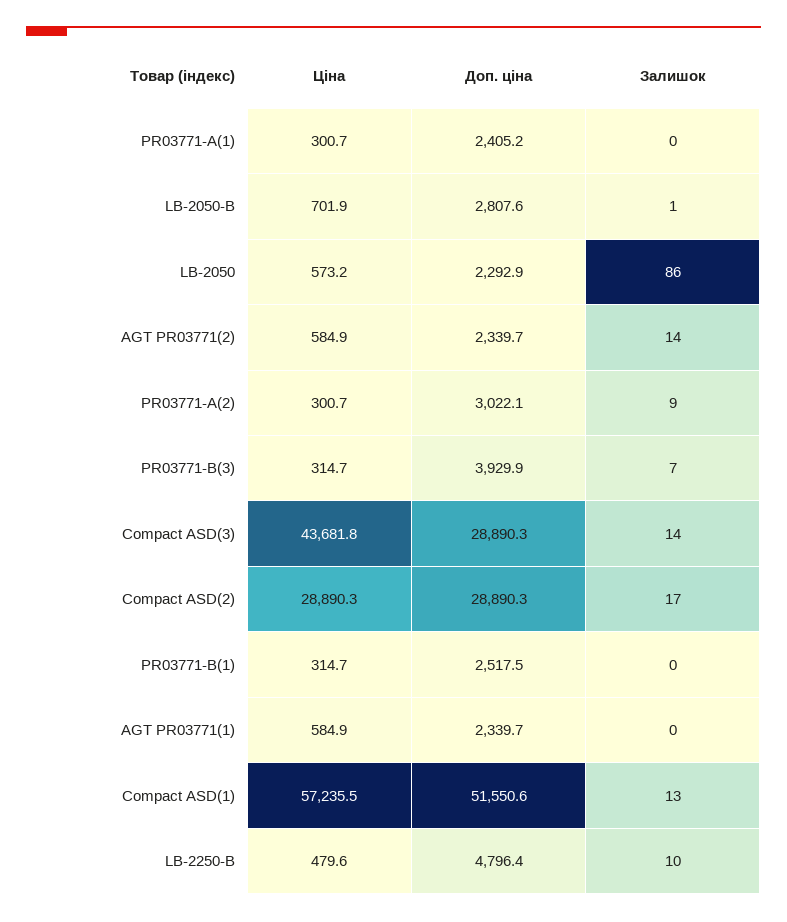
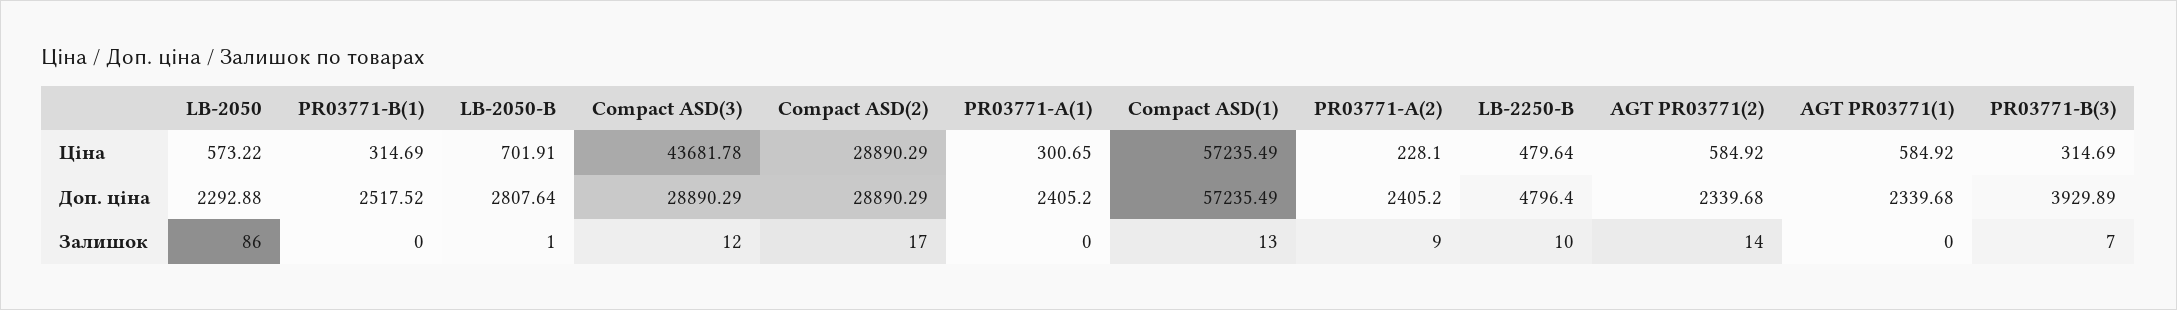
  {
    "Ціна": {
      "PR03771-A(1)": 300.65,
      "LB-2050-B": 701.91,
      "LB-2050": 573.22,
      "AGT PR03771(2)": 584.92,
-     "PR03771-A(2)": 300.7,
+     "PR03771-A(2)": 228.1,
      "PR03771-B(3)": 314.69,
      "Compact ASD(3)": 43681.78,
      "Compact ASD(2)": 28890.29,
      "PR03771-B(1)": 314.69,
      "AGT PR03771(1)": 584.92,
      "Compact ASD(1)": 57235.49,
      "LB-2250-B": 479.64
    },
    "Доп. ціна": {
      "PR03771-A(1)": 2405.2,
      "LB-2050-B": 2807.64,
      "LB-2050": 2292.88,
      "AGT PR03771(2)": 2339.68,
-     "PR03771-A(2)": 3022.1,
+     "PR03771-A(2)": 2405.2,
      "PR03771-B(3)": 3929.89,
      "Compact ASD(3)": 28890.29,
      "Compact ASD(2)": 28890.29,
      "PR03771-B(1)": 2517.52,
      "AGT PR03771(1)": 2339.68,
-     "Compact ASD(1)": 51550.6,
+     "Compact ASD(1)": 57235.49,
      "LB-2250-B": 4796.4
    },
    "Залишок": {
      "PR03771-A(1)": 0,
      "LB-2050-B": 1,
      "LB-2050": 86,
      "AGT PR03771(2)": 14,
      "PR03771-A(2)": 9,
      "PR03771-B(3)": 7,
-     "Compact ASD(3)": 14,
+     "Compact ASD(3)": 12,
      "Compact ASD(2)": 17,
      "PR03771-B(1)": 0,
      "AGT PR03771(1)": 0,
      "Compact ASD(1)": 13,
      "LB-2250-B": 10
    }
  }

